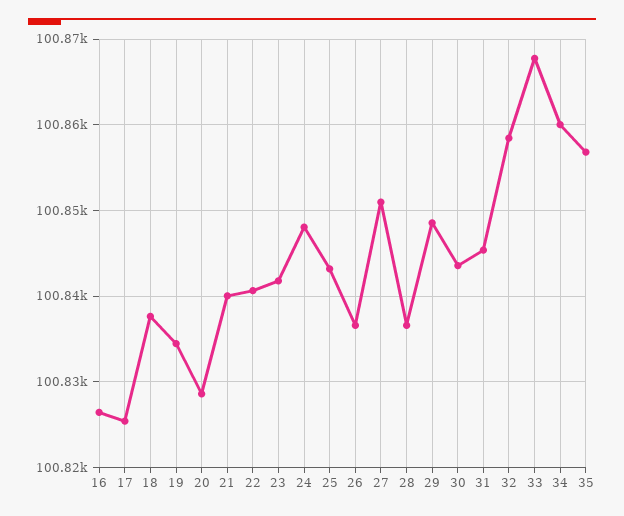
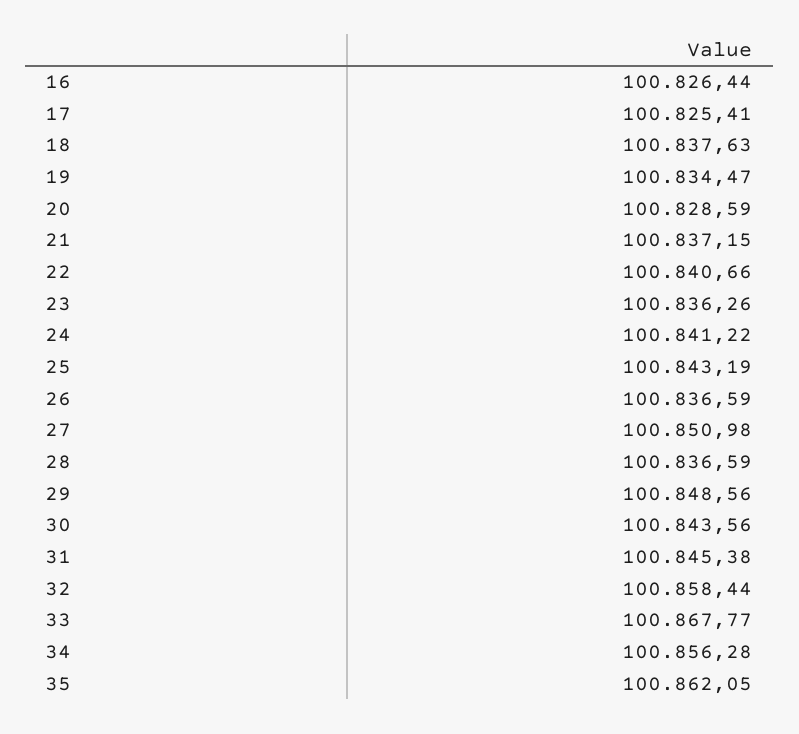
  {
    "16": 100826.44,
    "17": 100825.41,
    "18": 100837.63,
    "19": 100834.47,
    "20": 100828.59,
-   "21": 100840,
+   "21": 100837.15,
    "22": 100840.66,
-   "23": 100842,
+   "23": 100836.26,
-   "24": 100848,
+   "24": 100841.22,
    "25": 100843.19,
    "26": 100836.59,
    "27": 100850.98,
    "28": 100836.59,
    "29": 100848.56,
    "30": 100843.56,
    "31": 100845.38,
    "32": 100858.44,
    "33": 100867.77,
-   "34": 100860,
+   "34": 100856.28,
-   "35": 100857
+   "35": 100862.05
  }

